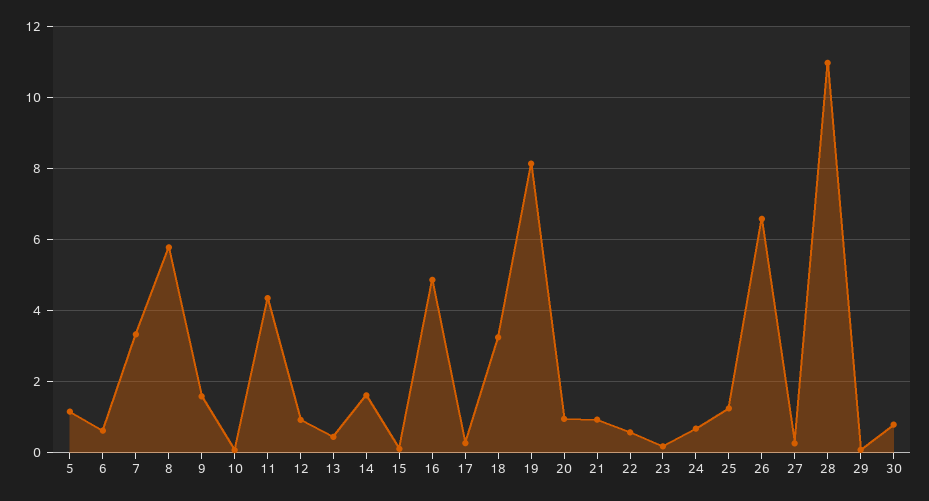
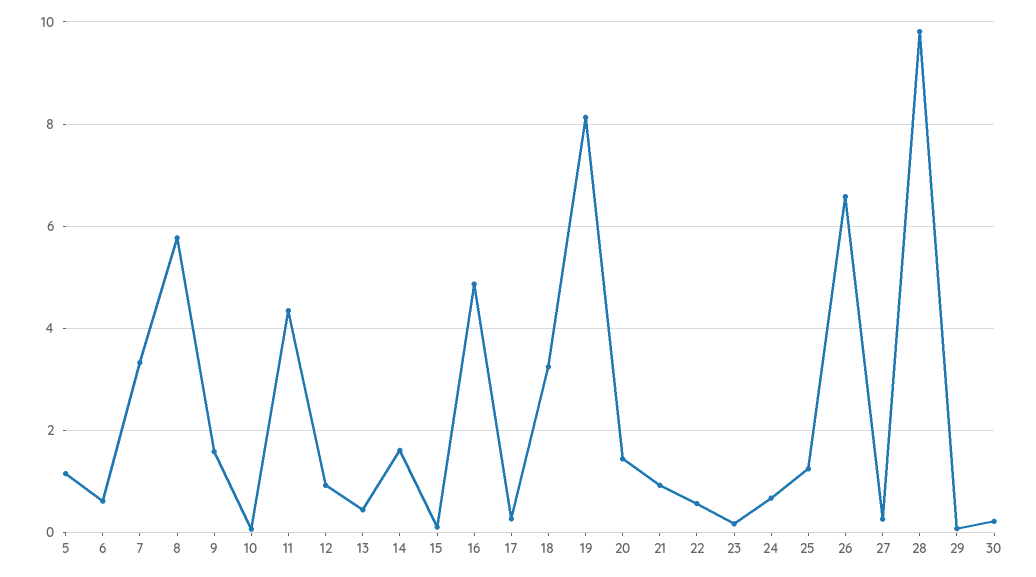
  {
    "5": 1.2,
    "6": 0.6,
    "7": 3.4,
    "8": 5.8,
    "9": 1.6,
    "10": 0,
    "11": 4.4,
    "12": 1,
    "13": 0.4,
    "14": 1.6,
    "15": 0.2,
    "16": 4.8,
    "17": 0.2,
    "18": 3.2,
    "19": 8.2,
-   "20": 1,
+   "20": 1.4,
    "21": 1,
    "22": 0.6,
    "23": 0.2,
    "24": 0.6,
    "25": 1.2,
    "26": 6.6,
    "27": 0.2,
-   "28": 11,
+   "28": 9.8,
    "29": 0,
-   "30": 0.8
+   "30": 0.2
  }

